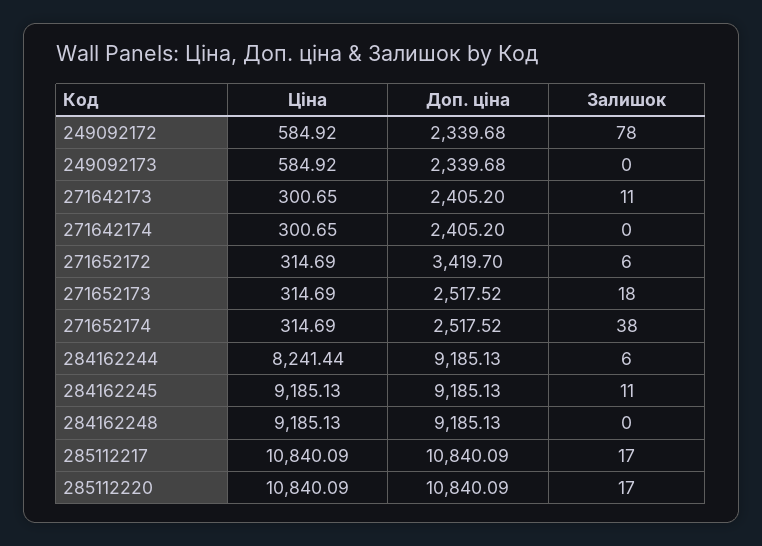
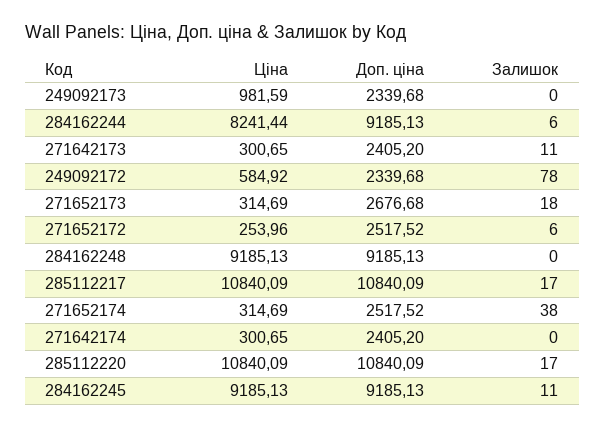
  {
    "Ціна": {
      "249092172": 584.92,
-     "249092173": 584.92,
+     "249092173": 981.59,
      "271642173": 300.65,
      "271642174": 300.65,
-     "271652172": 314.69,
+     "271652172": 253.96,
      "271652173": 314.69,
      "271652174": 314.69,
      "284162244": 8241.44,
      "284162245": 9185.13,
      "284162248": 9185.13,
      "285112217": 10840.09,
      "285112220": 10840.09
    },
    "Доп. ціна": {
      "249092172": 2339.68,
      "249092173": 2339.68,
      "271642173": 2405.2,
      "271642174": 2405.2,
-     "271652172": 3419.7,
+     "271652172": 2517.52,
-     "271652173": 2517.52,
+     "271652173": 2676.68,
      "271652174": 2517.52,
      "284162244": 9185.13,
      "284162245": 9185.13,
      "284162248": 9185.13,
      "285112217": 10840.09,
      "285112220": 10840.09
    },
    "Залишок": {
      "249092172": 78,
      "249092173": 0,
      "271642173": 11,
      "271642174": 0,
      "271652172": 6,
      "271652173": 18,
      "271652174": 38,
      "284162244": 6,
      "284162245": 11,
      "284162248": 0,
      "285112217": 17,
      "285112220": 17
    }
  }

